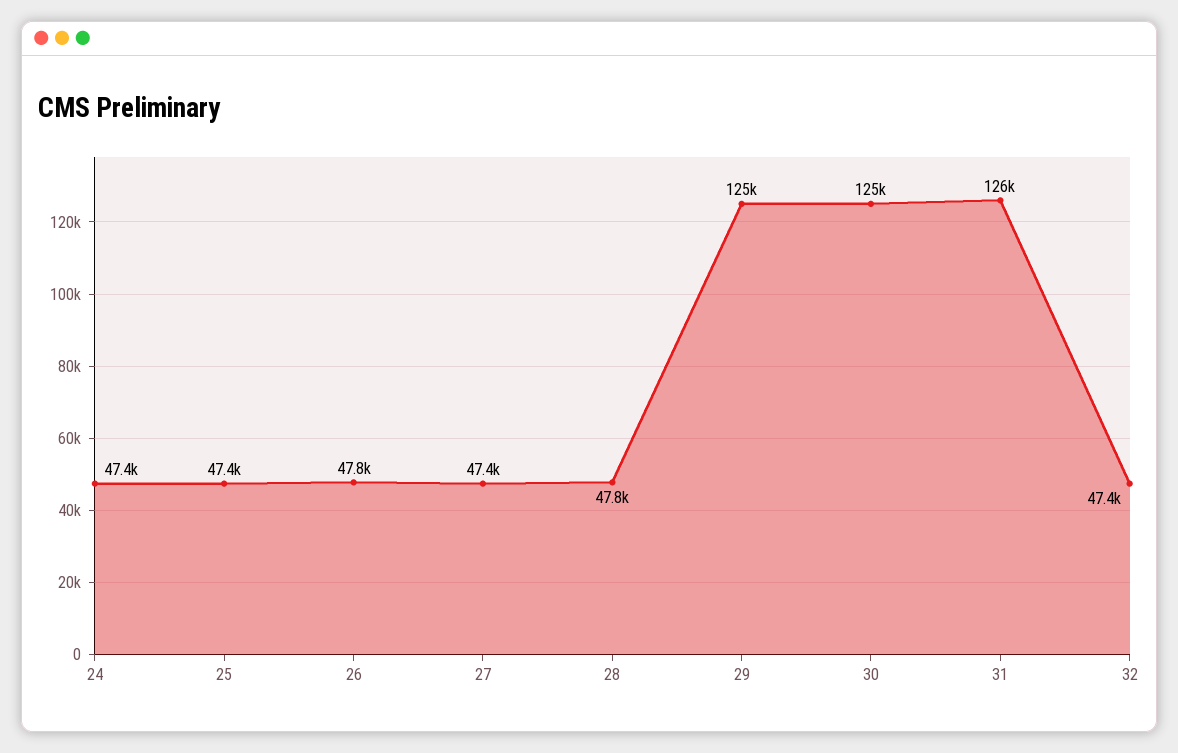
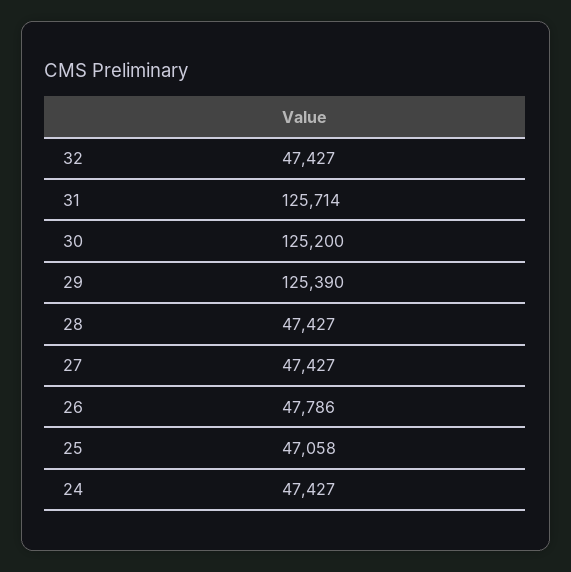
  {
    "24": 47427,
-   "25": 47400,
+   "25": 47058,
    "26": 47786,
    "27": 47427,
-   "28": 47800,
+   "28": 47427,
    "29": 125390,
    "30": 125200,
    "31": 125714,
    "32": 47427
  }

